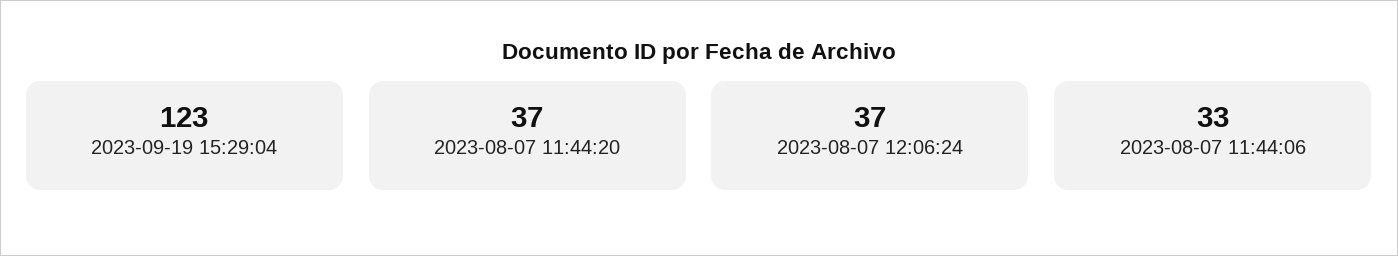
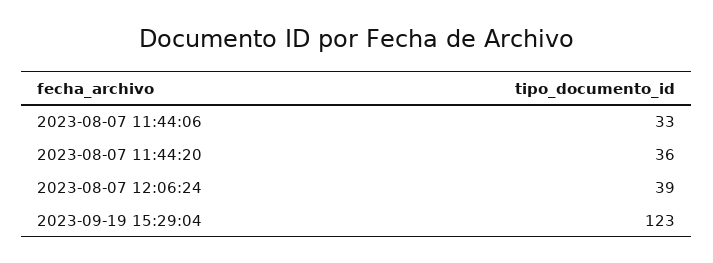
  {
    "2023-09-19 15:29:04": 123,
-   "2023-08-07 11:44:20": 37,
+   "2023-08-07 11:44:20": 36,
-   "2023-08-07 12:06:24": 37,
+   "2023-08-07 12:06:24": 39,
    "2023-08-07 11:44:06": 33
  }

